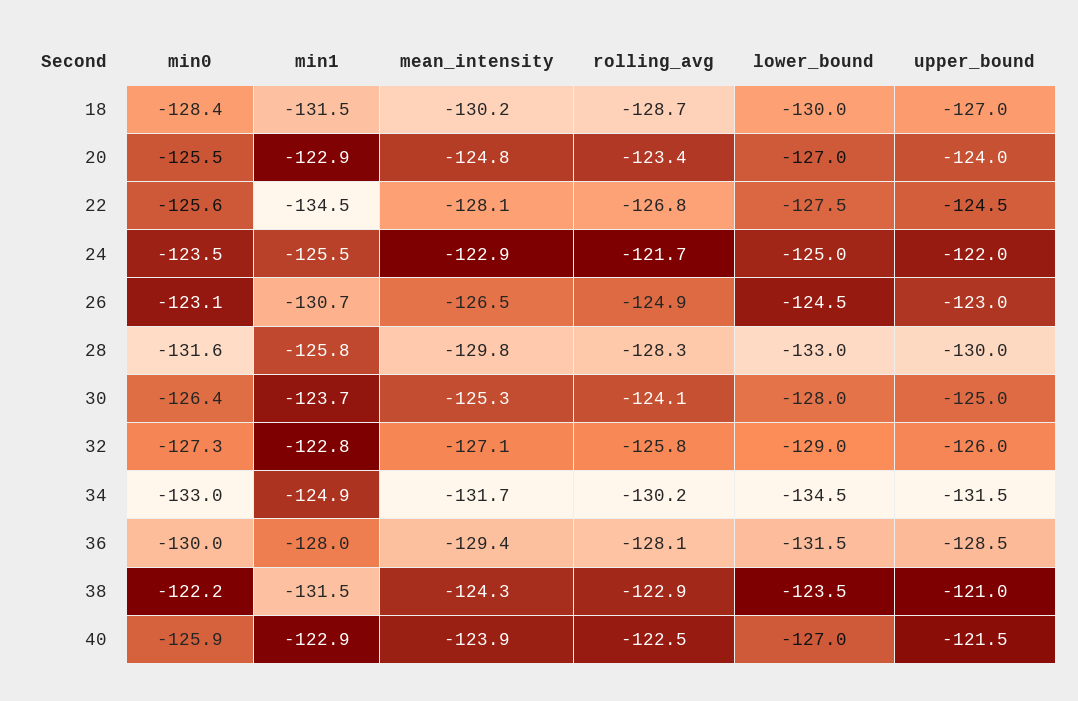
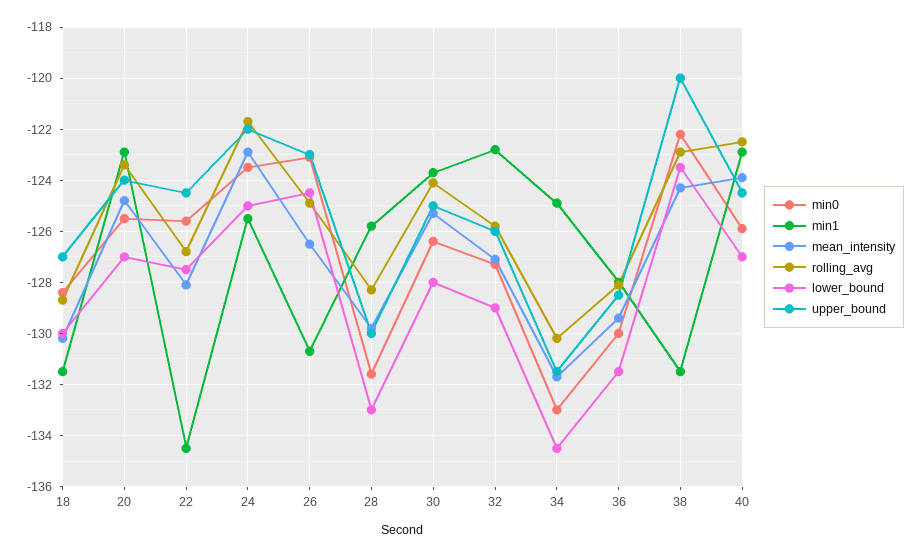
  {
    "min0": {
      "18": -128.4,
      "20": -125.5,
      "22": -125.6,
      "24": -123.5,
      "26": -123.1,
      "28": -131.6,
      "30": -126.4,
      "32": -127.3,
      "34": -133,
      "36": -130,
      "38": -122.2,
      "40": -125.9
    },
    "min1": {
      "18": -131.5,
      "20": -122.9,
      "22": -134.5,
      "24": -125.5,
      "26": -130.7,
      "28": -125.8,
      "30": -123.7,
      "32": -122.8,
      "34": -124.9,
      "36": -128,
      "38": -131.5,
      "40": -122.9
    },
    "mean_intensity": {
      "18": -130.2,
      "20": -124.8,
      "22": -128.1,
      "24": -122.9,
      "26": -126.5,
      "28": -129.8,
      "30": -125.3,
      "32": -127.1,
      "34": -131.7,
      "36": -129.4,
      "38": -124.3,
      "40": -123.9
    },
    "rolling_avg": {
      "18": -128.7,
      "20": -123.4,
      "22": -126.8,
      "24": -121.7,
      "26": -124.9,
      "28": -128.3,
      "30": -124.1,
      "32": -125.8,
      "34": -130.2,
      "36": -128.1,
      "38": -122.9,
      "40": -122.5
    },
    "lower_bound": {
      "18": -130,
      "20": -127,
      "22": -127.5,
      "24": -125,
      "26": -124.5,
      "28": -133,
      "30": -128,
      "32": -129,
      "34": -134.5,
      "36": -131.5,
      "38": -123.5,
      "40": -127
    },
    "upper_bound": {
      "18": -127,
      "20": -124,
      "22": -124.5,
      "24": -122,
      "26": -123,
      "28": -130,
      "30": -125,
      "32": -126,
      "34": -131.5,
      "36": -128.5,
-     "38": -121,
+     "38": -120,
-     "40": -121.5
+     "40": -124.5
    }
  }

